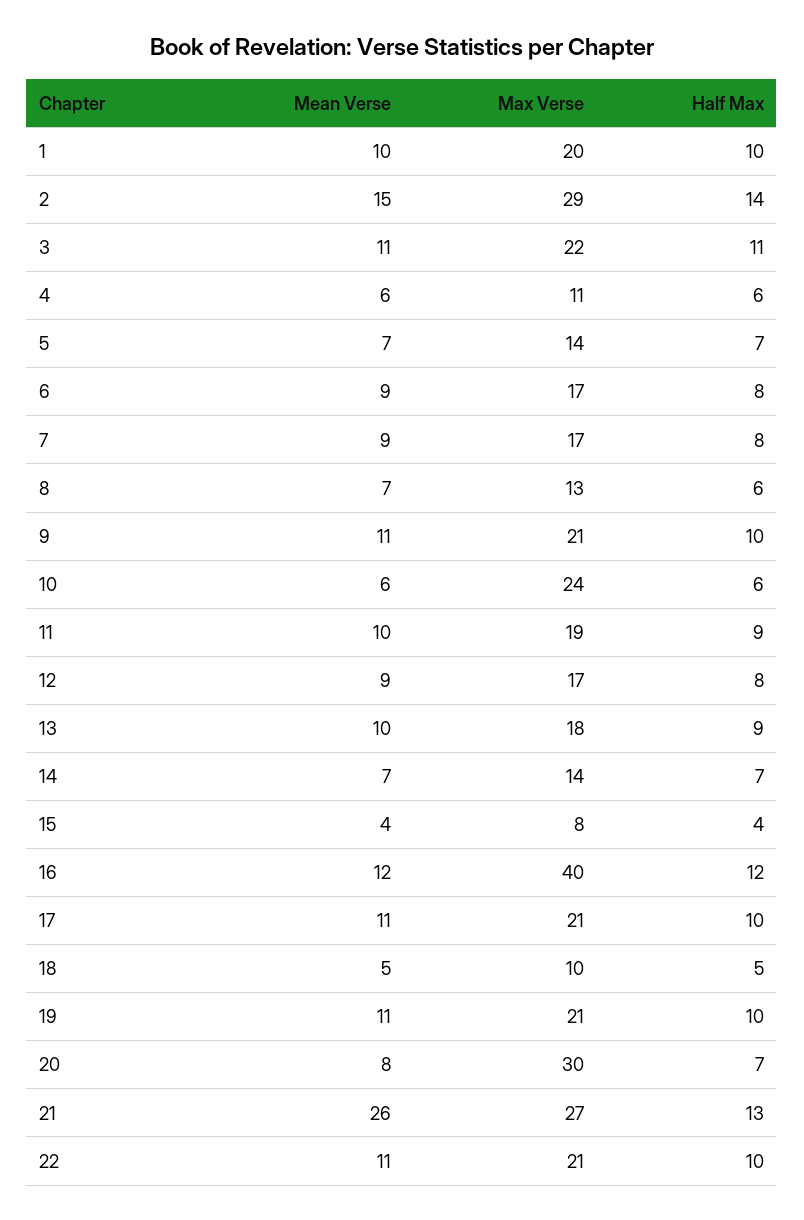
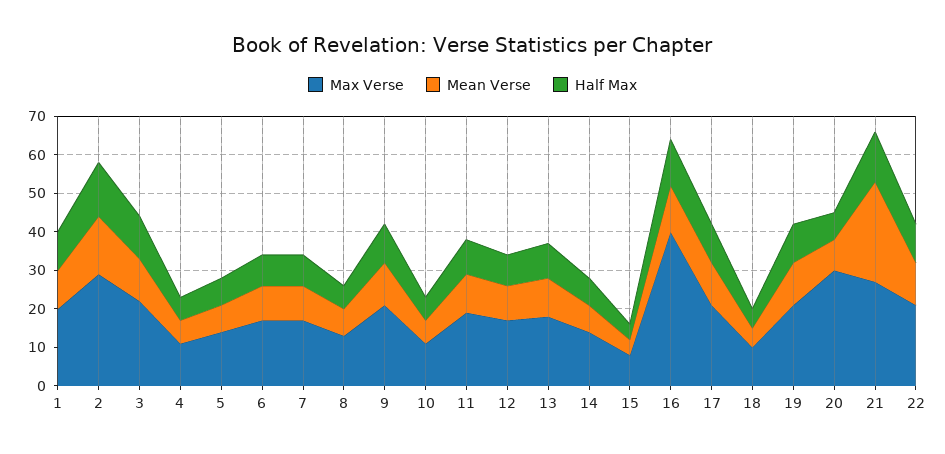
  {
    "Mean Verse": {
      "1": 10,
      "2": 15,
      "3": 11,
      "4": 6,
      "5": 7,
      "6": 9,
      "7": 9,
      "8": 7,
      "9": 11,
      "10": 6,
      "11": 10,
      "12": 9,
      "13": 10,
      "14": 7,
      "15": 4,
      "16": 12,
      "17": 11,
      "18": 5,
      "19": 11,
      "20": 8,
      "21": 26,
      "22": 11
    },
    "Max Verse": {
      "1": 20,
      "2": 29,
      "3": 22,
      "4": 11,
      "5": 14,
      "6": 17,
      "7": 17,
      "8": 13,
      "9": 21,
-     "10": 24,
+     "10": 10,
      "11": 19,
      "12": 17,
      "13": 18,
      "14": 14,
      "15": 8,
      "16": 40,
      "17": 21,
      "18": 10,
      "19": 21,
      "20": 30,
      "21": 27,
      "22": 21
    },
    "Half Max": {
      "1": 10,
      "2": 14,
      "3": 11,
      "4": 6,
      "5": 7,
      "6": 8,
      "7": 8,
      "8": 6,
      "9": 10,
      "10": 6,
      "11": 9,
      "12": 8,
      "13": 9,
      "14": 7,
      "15": 4,
      "16": 12,
      "17": 10,
      "18": 5,
      "19": 10,
      "20": 7,
      "21": 13,
      "22": 10
    }
  }

